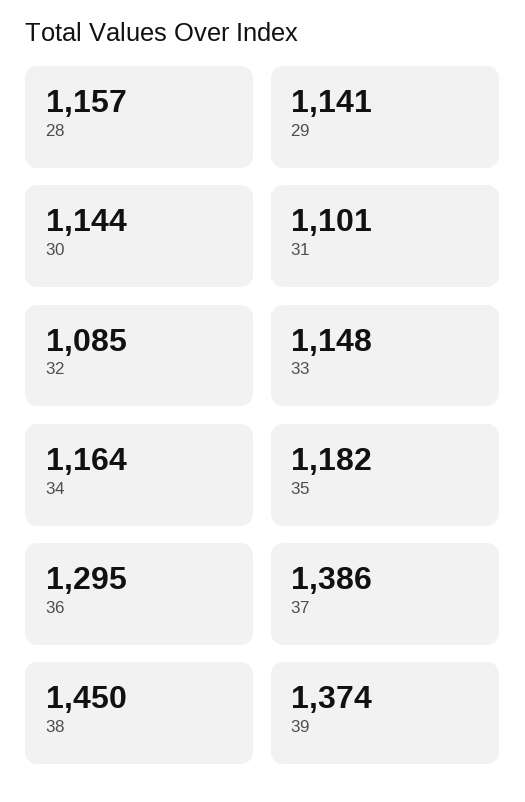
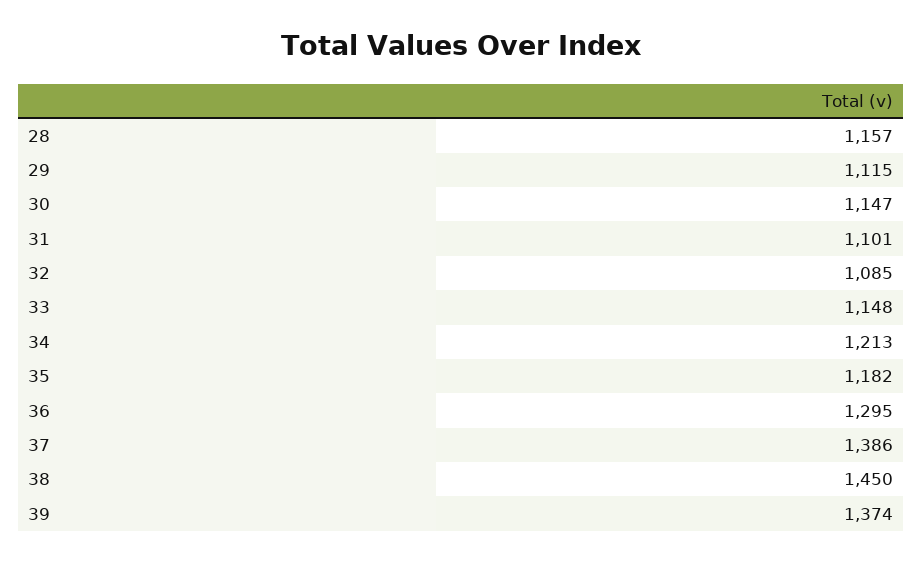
  {
    "28": 1157,
-   "29": 1141,
+   "29": 1115,
-   "30": 1144,
+   "30": 1147,
    "31": 1101,
    "32": 1085,
    "33": 1148,
-   "34": 1164,
+   "34": 1213,
    "35": 1182,
    "36": 1295,
    "37": 1386,
    "38": 1450,
    "39": 1374
  }

